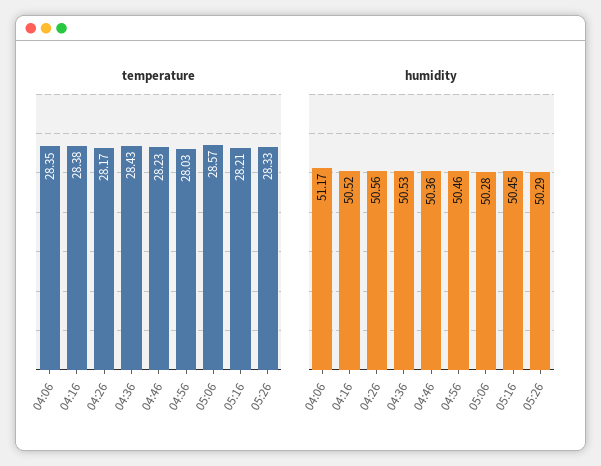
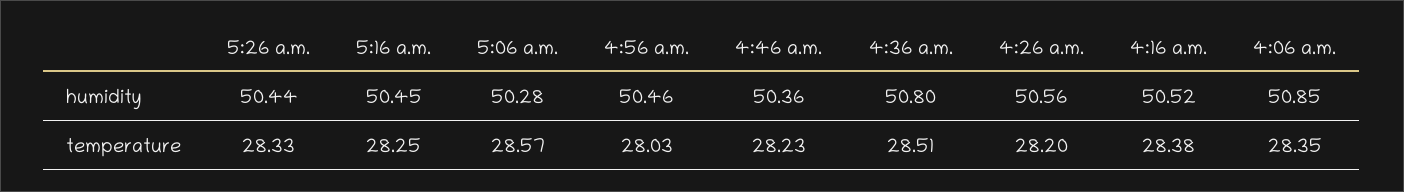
  {
    "temperature": {
      "04:06": 28.35,
      "04:16": 28.38,
-     "04:26": 28.17,
+     "04:26": 28.2,
-     "04:36": 28.43,
+     "04:36": 28.51,
      "04:46": 28.23,
      "04:56": 28.03,
      "05:06": 28.57,
-     "05:16": 28.21,
+     "05:16": 28.25,
      "05:26": 28.33
    },
    "humidity": {
-     "04:06": 51.17,
+     "04:06": 50.85,
      "04:16": 50.52,
      "04:26": 50.56,
-     "04:36": 50.53,
+     "04:36": 50.8,
      "04:46": 50.36,
      "04:56": 50.46,
      "05:06": 50.28,
      "05:16": 50.45,
-     "05:26": 50.29
+     "05:26": 50.44
    }
  }

